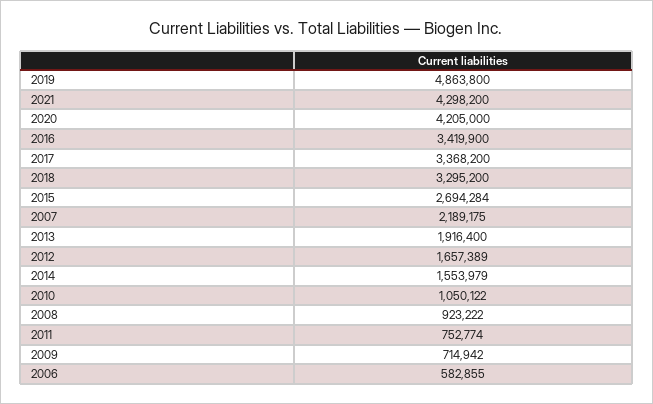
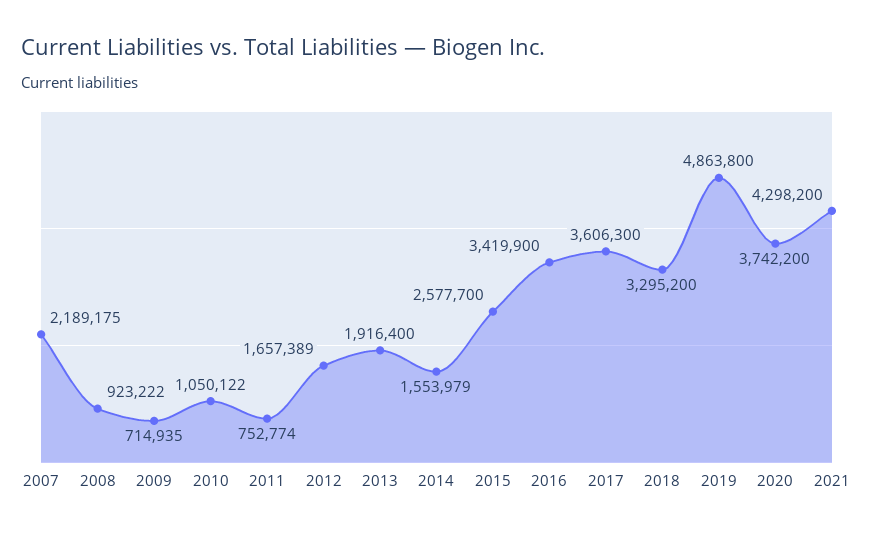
  {
    "2019": 4863800,
    "2021": 4298200,
-   "2020": 4205000,
+   "2020": 3742200,
    "2016": 3419900,
-   "2017": 3368200,
+   "2017": 3606300,
    "2018": 3295200,
-   "2015": 2694284,
+   "2015": 2577700,
    "2007": 2189175,
    "2013": 1916400,
    "2012": 1657389,
    "2014": 1553979,
    "2010": 1050122,
    "2008": 923222,
    "2011": 752774,
-   "2009": 714942,
+   "2009": 714935
-   "2006": 582855
  }

